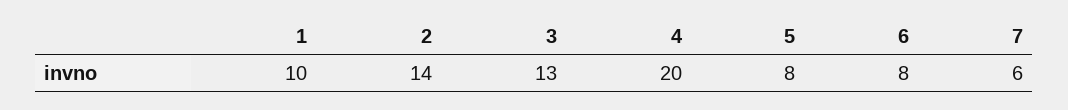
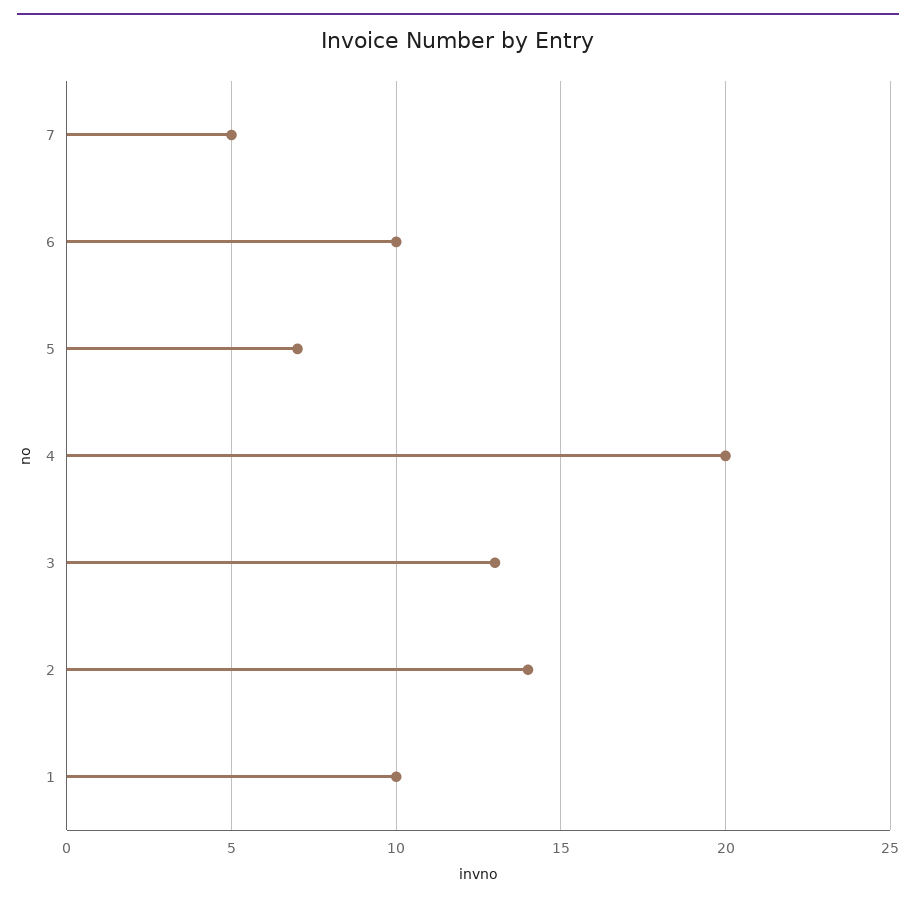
  {
    "1": 10,
    "2": 14,
    "3": 13,
    "4": 20,
-   "5": 8,
+   "5": 7,
-   "6": 8,
+   "6": 10,
-   "7": 6
+   "7": 5
  }

